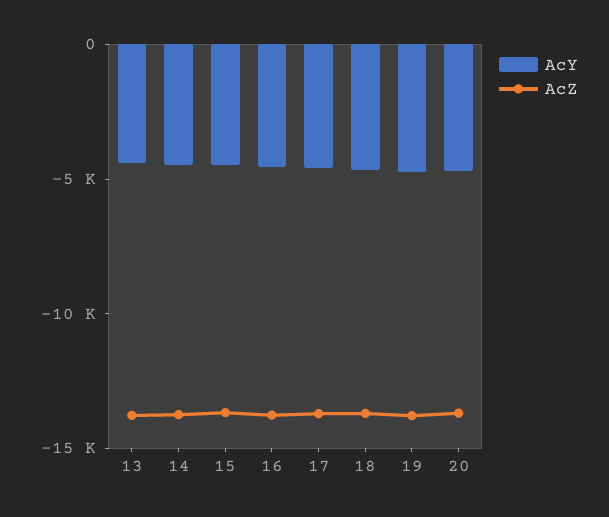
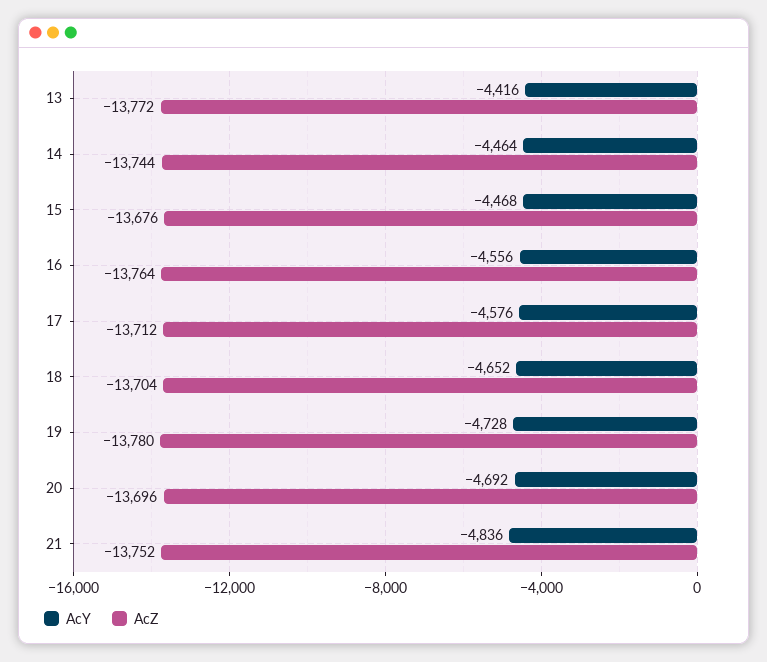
  {
    "AcY": {
      "13": -4416,
      "14": -4464,
      "15": -4468,
      "16": -4556,
      "17": -4576,
      "18": -4652,
      "19": -4728,
-     "20": -4692
+     "20": -4692,
+     "21": -4836
    },
    "AcZ": {
      "13": -13772,
      "14": -13744,
      "15": -13676,
      "16": -13764,
      "17": -13712,
      "18": -13704,
      "19": -13780,
-     "20": -13696
+     "20": -13696,
+     "21": -13752
    }
  }

